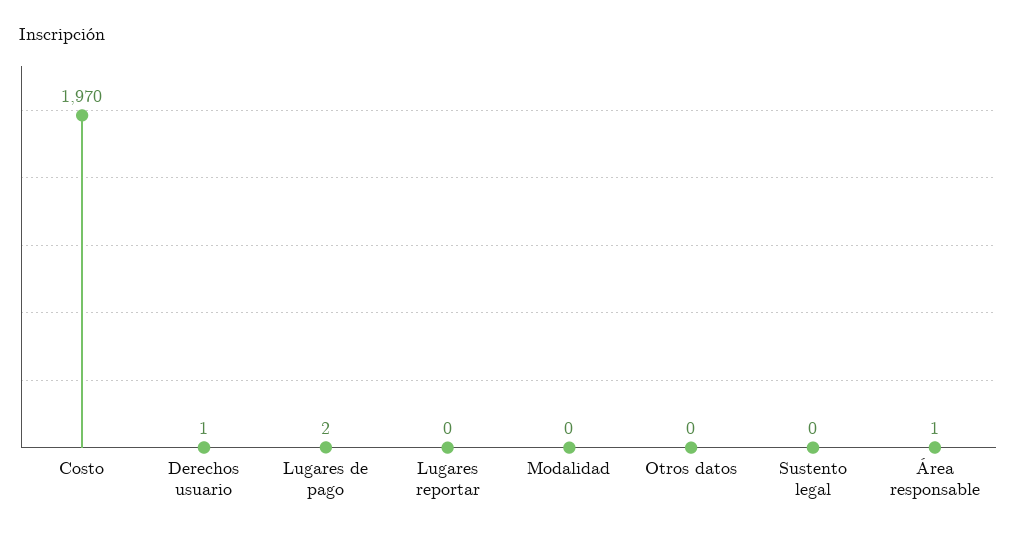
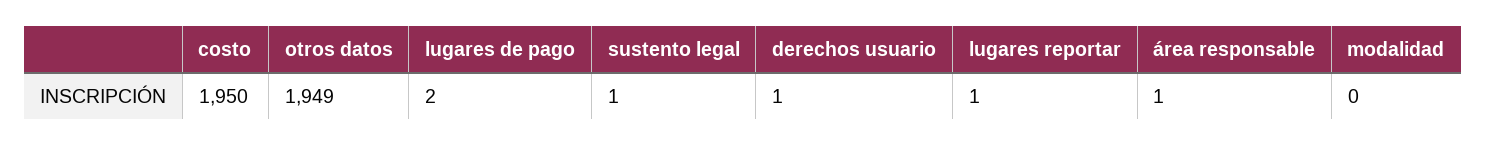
  {
-   "Costo": 1970,
+   "Costo": 1950,
    "Derechos usuario": 1,
    "Lugares de pago": 2,
-   "Lugares reportar": 0,
+   "Lugares reportar": 1,
    "Modalidad": 0,
-   "Otros datos": 0,
+   "Otros datos": 1949,
-   "Sustento legal": 0,
+   "Sustento legal": 1,
    "Área responsable": 1
  }

